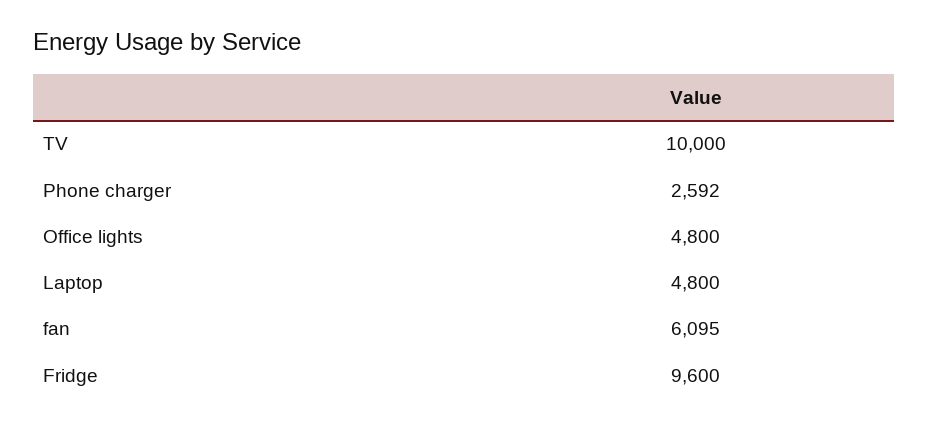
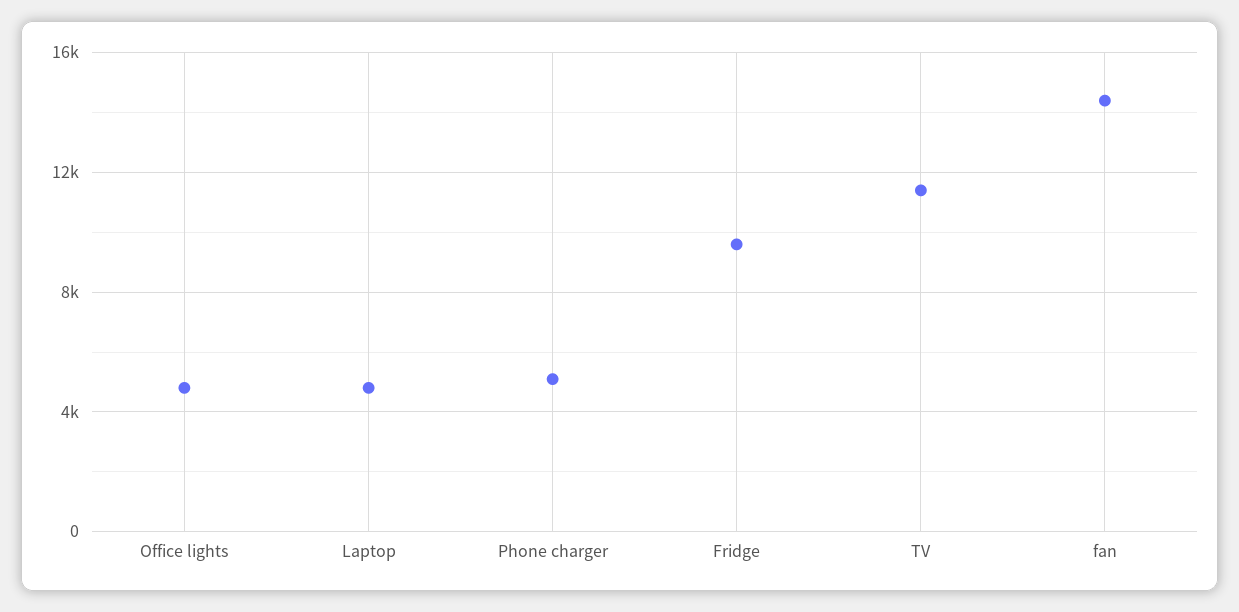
  {
-   "TV": 10000,
+   "TV": 11500,
-   "Phone charger": 2592,
+   "Phone charger": 5000,
    "Office lights": 4800,
    "Laptop": 4800,
-   "fan": 6095,
+   "fan": 14500,
    "Fridge": 9600
  }

